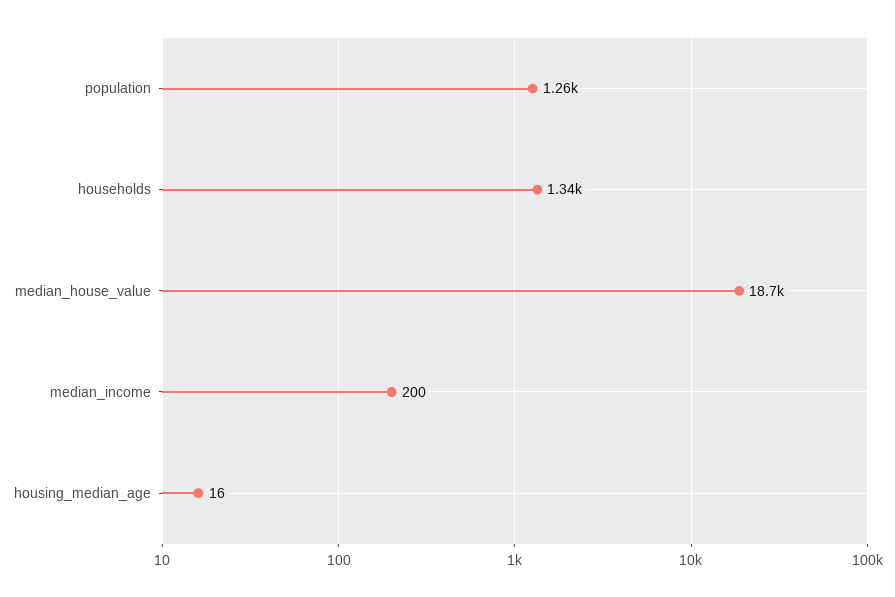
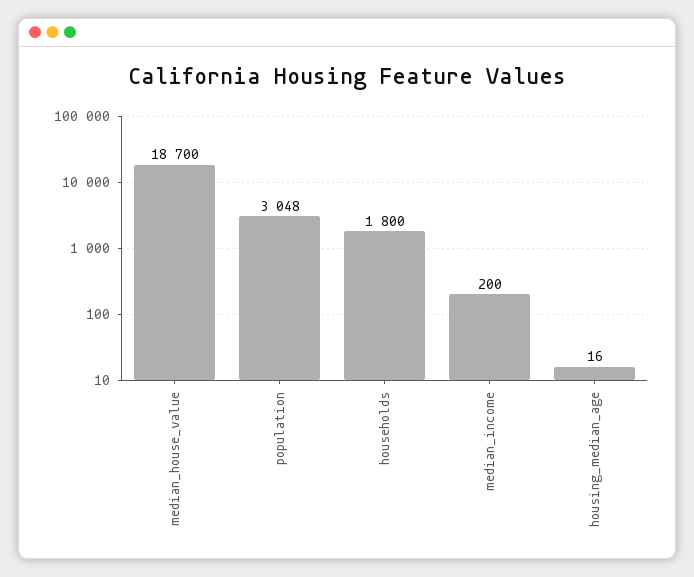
  {
-   "population": 1260,
+   "population": 3048,
-   "households": 1340,
+   "households": 1800,
    "median_house_value": 18700,
    "median_income": 200,
    "housing_median_age": 16
  }

